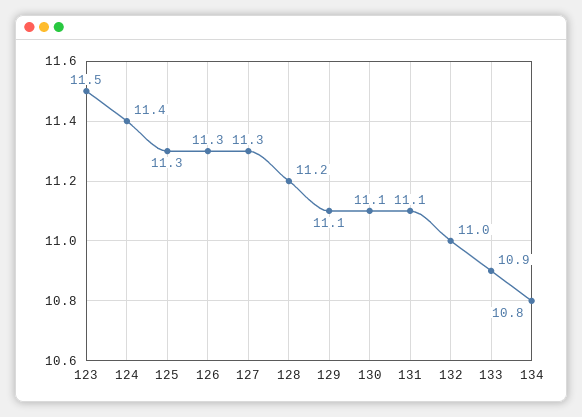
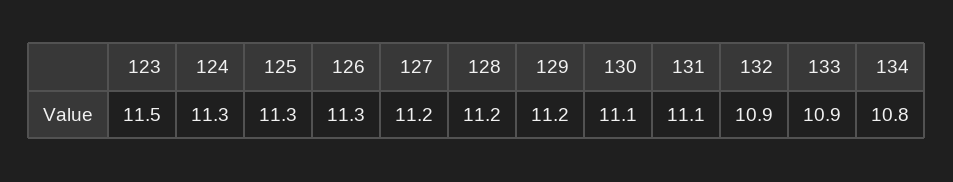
  {
    "123": 11.5,
-   "124": 11.4,
+   "124": 11.3,
    "125": 11.3,
    "126": 11.3,
-   "127": 11.3,
+   "127": 11.2,
    "128": 11.2,
-   "129": 11.1,
+   "129": 11.2,
    "130": 11.1,
    "131": 11.1,
-   "132": 11,
+   "132": 10.9,
    "133": 10.9,
    "134": 10.8
  }

